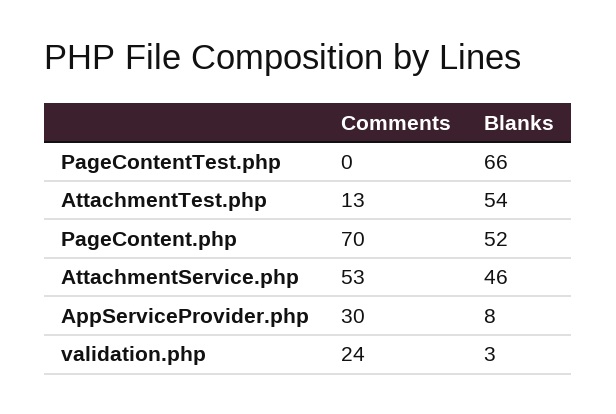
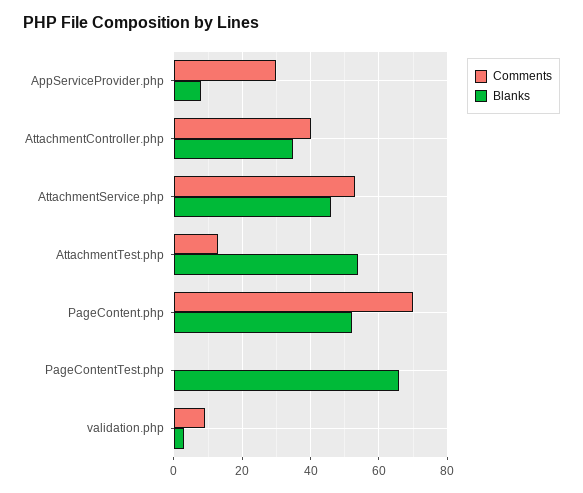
  {
    "Comments": {
      "PageContentTest.php": 0,
      "AttachmentTest.php": 13,
      "PageContent.php": 70,
      "AttachmentService.php": 53,
      "AppServiceProvider.php": 30,
-     "validation.php": 24
+     "validation.php": 10,
+     "AttachmentController.php": 40
    },
    "Blanks": {
      "PageContentTest.php": 66,
      "AttachmentTest.php": 54,
      "PageContent.php": 52,
      "AttachmentService.php": 46,
      "AppServiceProvider.php": 8,
-     "validation.php": 3
+     "validation.php": 3,
+     "AttachmentController.php": 35
    }
  }

